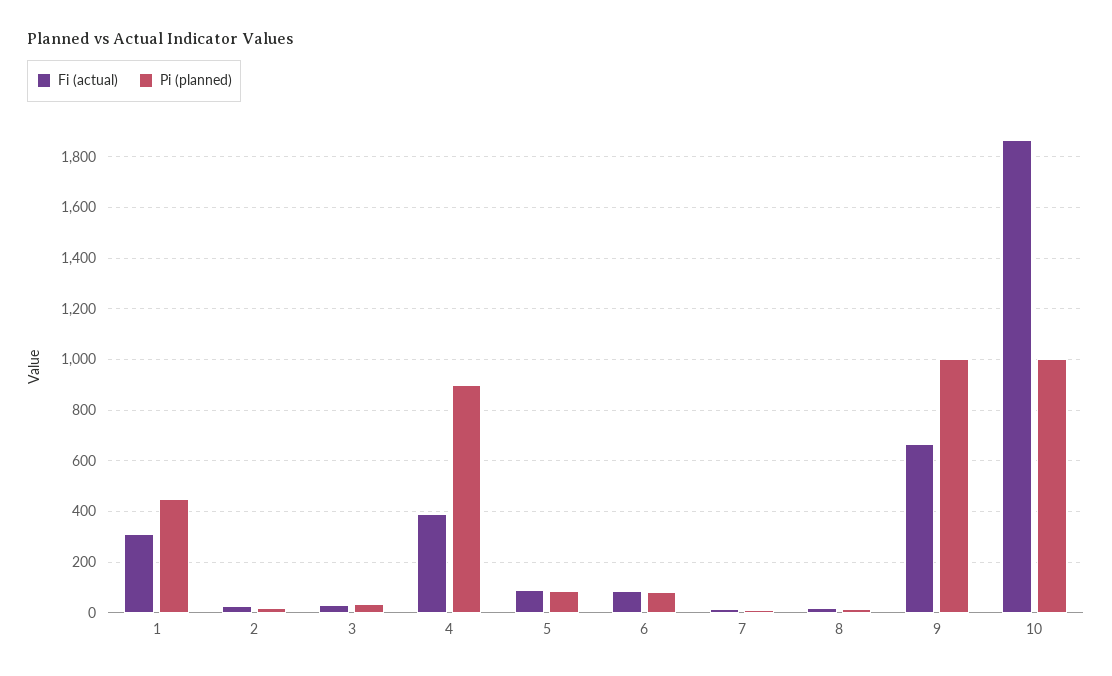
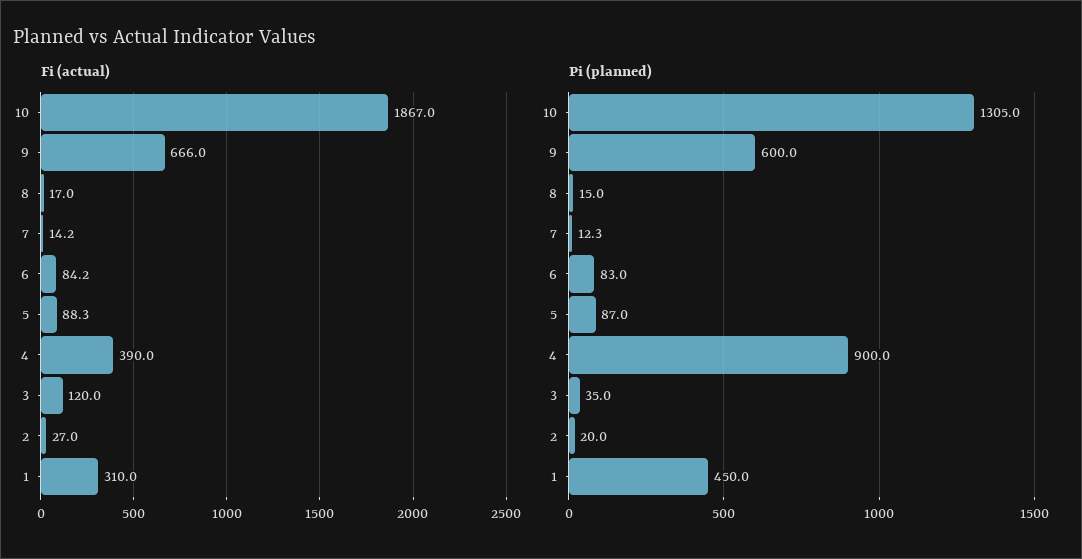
  {
    "Fi (actual)": {
      "1": 310,
      "2": 27,
-     "3": 25,
+     "3": 120,
      "4": 390,
      "5": 88.3,
      "6": 84.2,
      "7": 14.2,
      "8": 17,
      "9": 666,
      "10": 1867
    },
    "Pi (planned)": {
      "1": 450,
      "2": 20,
      "3": 35,
      "4": 900,
      "5": 87,
      "6": 83,
      "7": 12.3,
      "8": 15,
-     "9": 1000,
+     "9": 600,
-     "10": 1000
+     "10": 1305
    }
  }

